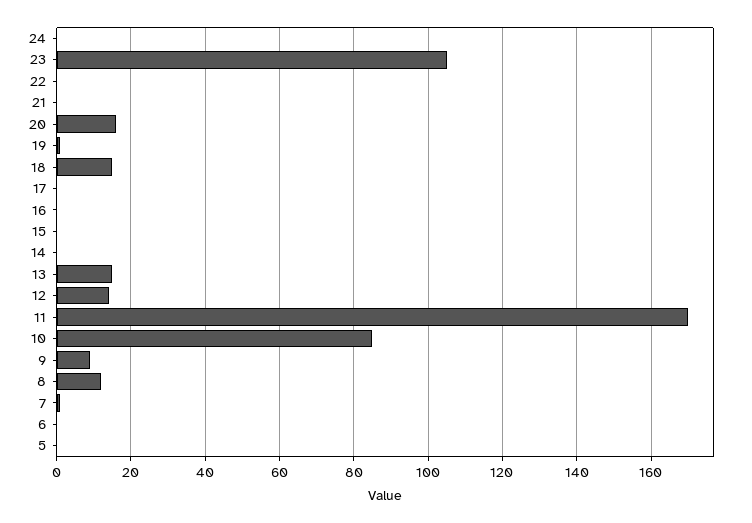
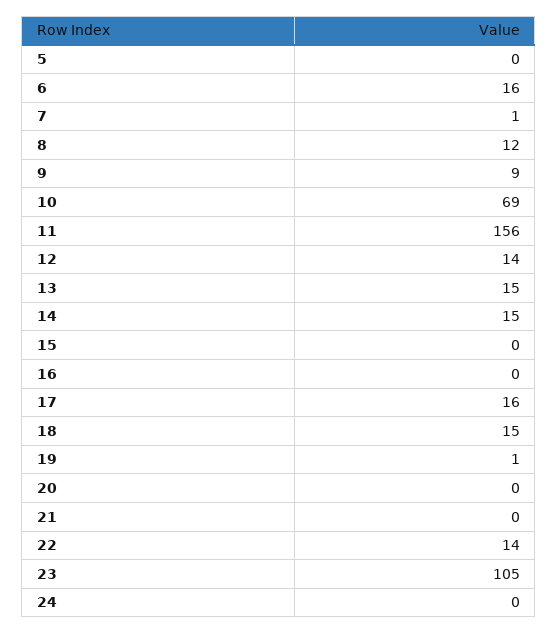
  {
    "24": 0,
    "23": 105,
-   "22": 0,
+   "22": 14,
    "21": 0,
-   "20": 15,
+   "20": 0,
    "19": 1,
    "18": 15,
-   "17": 0,
+   "17": 16,
    "16": 0,
    "15": 0,
-   "14": 0,
+   "14": 15,
    "13": 15,
    "12": 14,
-   "11": 170,
+   "11": 156,
-   "10": 85,
+   "10": 69,
    "9": 9,
    "8": 12,
    "7": 1,
-   "6": 0,
+   "6": 16,
    "5": 0
  }

